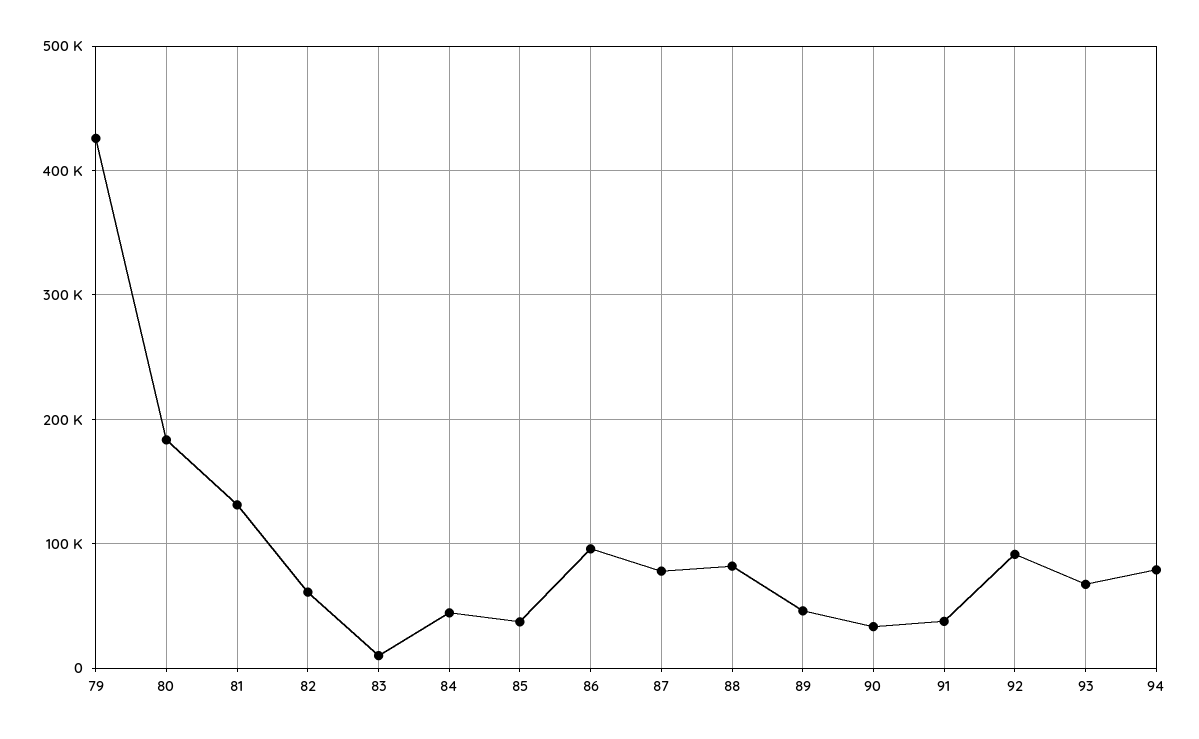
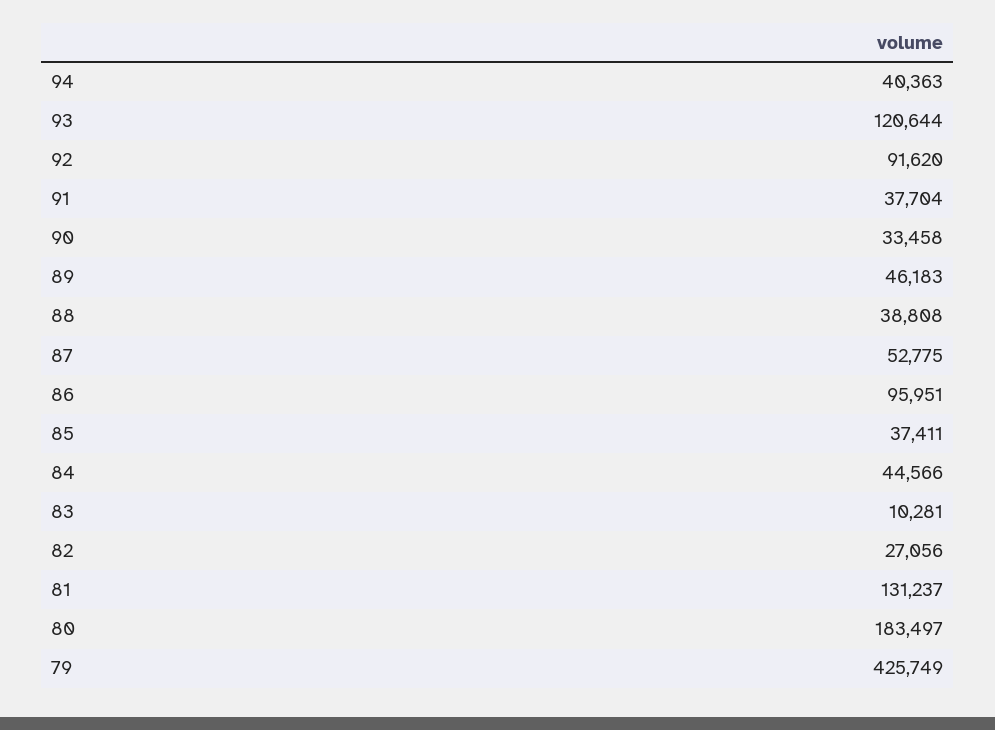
  {
    "79": 425749,
    "80": 183497,
    "81": 131237,
-   "82": 60000,
+   "82": 27056,
    "83": 10281,
    "84": 44566,
    "85": 37411,
    "86": 95951,
-   "87": 80000,
+   "87": 52775,
-   "88": 80000,
+   "88": 38808,
    "89": 46183,
    "90": 33458,
    "91": 37704,
    "92": 91620,
-   "93": 70000,
+   "93": 120644,
-   "94": 80000
+   "94": 40363
  }

